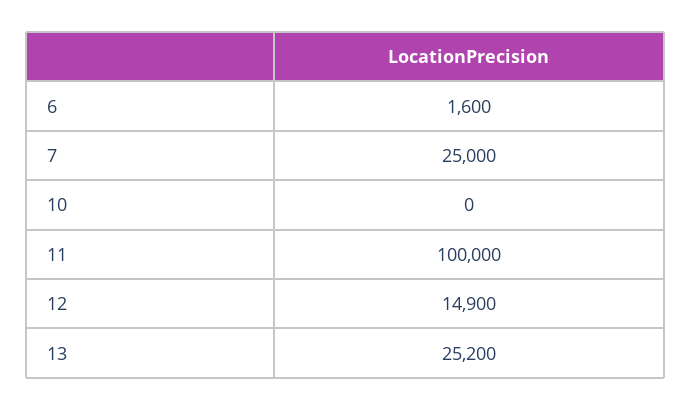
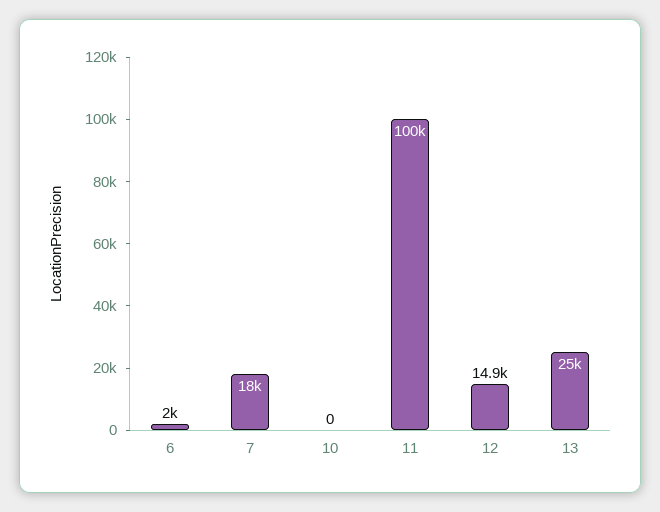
  {
-   "6": 1600,
+   "6": 2000,
-   "7": 25000,
+   "7": 18000,
    "10": 0,
    "11": 100000,
    "12": 14900,
-   "13": 25200
+   "13": 25000
  }

